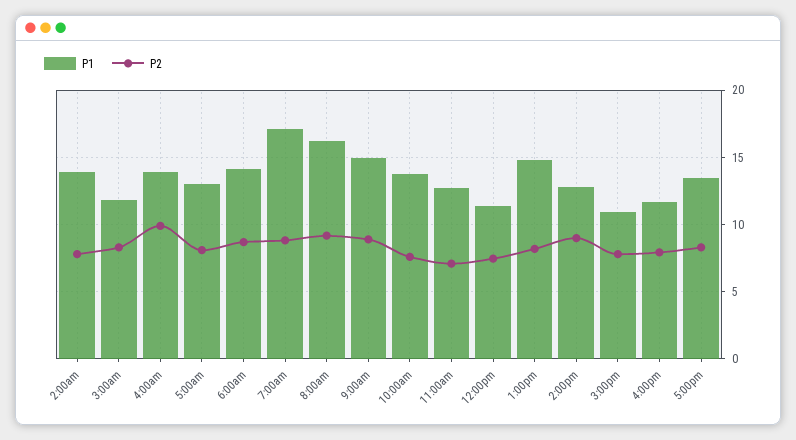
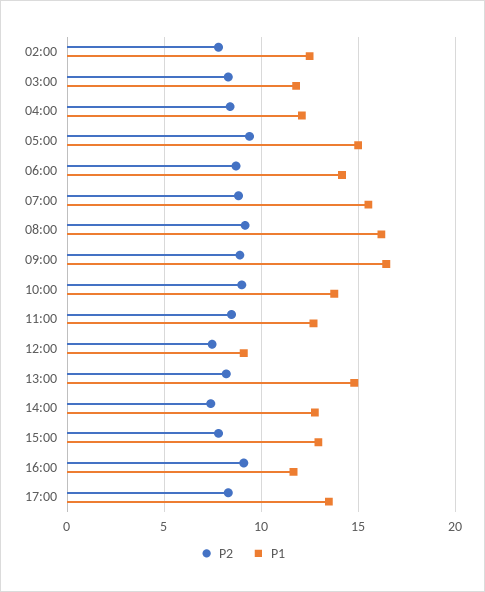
  {
    "P1": {
-     "2:00am": 14,
+     "2:00am": 12.5,
      "3:00am": 12,
-     "4:00am": 14,
+     "4:00am": 12,
-     "5:00am": 13,
+     "5:00am": 15,
      "6:00am": 14,
-     "7:00am": 17,
+     "7:00am": 15.5,
      "8:00am": 16,
-     "9:00am": 15,
+     "9:00am": 16.5,
      "10:00am": 14,
      "11:00am": 12.5,
-     "12:00pm": 11.5,
+     "12:00pm": 9,
      "1:00pm": 15,
      "2:00pm": 13,
-     "3:00pm": 11,
+     "3:00pm": 13,
      "4:00pm": 11.5,
      "5:00pm": 13.5
    },
    "P2": {
      "2:00am": 8,
      "3:00am": 8.5,
-     "4:00am": 10,
+     "4:00am": 8.5,
-     "5:00am": 8,
+     "5:00am": 9.5,
      "6:00am": 8.5,
      "7:00am": 9,
      "8:00am": 9,
      "9:00am": 9,
-     "10:00am": 7.5,
+     "10:00am": 9,
-     "11:00am": 7,
+     "11:00am": 8.5,
      "12:00pm": 7.5,
      "1:00pm": 8,
-     "2:00pm": 9,
+     "2:00pm": 7.5,
      "3:00pm": 8,
-     "4:00pm": 8,
+     "4:00pm": 9,
      "5:00pm": 8.5
    }
  }

